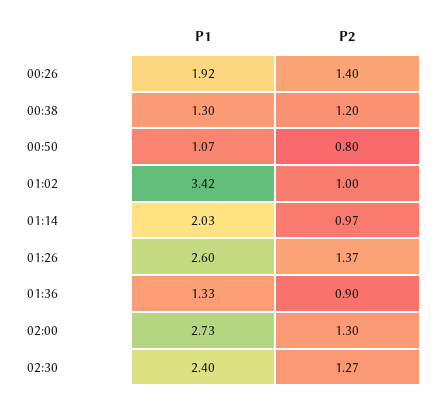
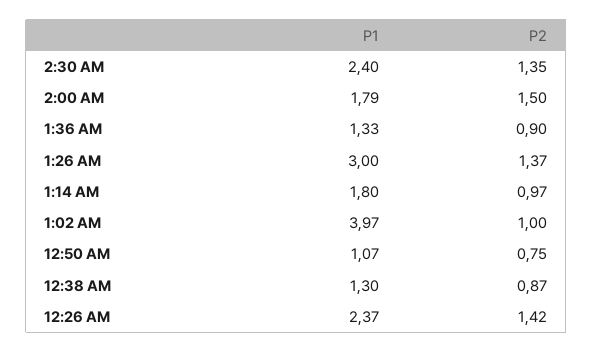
  {
    "P1": {
-     "00:26": 1.92,
+     "00:26": 2.37,
      "00:38": 1.3,
      "00:50": 1.07,
-     "01:02": 3.42,
+     "01:02": 3.97,
-     "01:14": 2.03,
+     "01:14": 1.8,
-     "01:26": 2.6,
+     "01:26": 3,
      "01:36": 1.33,
-     "02:00": 2.73,
+     "02:00": 1.79,
      "02:30": 2.4
    },
    "P2": {
-     "00:26": 1.4,
+     "00:26": 1.42,
-     "00:38": 1.2,
+     "00:38": 0.87,
-     "00:50": 0.8,
+     "00:50": 0.75,
      "01:02": 1,
      "01:14": 0.97,
      "01:26": 1.37,
      "01:36": 0.9,
-     "02:00": 1.3,
+     "02:00": 1.5,
-     "02:30": 1.27
+     "02:30": 1.35
    }
  }

